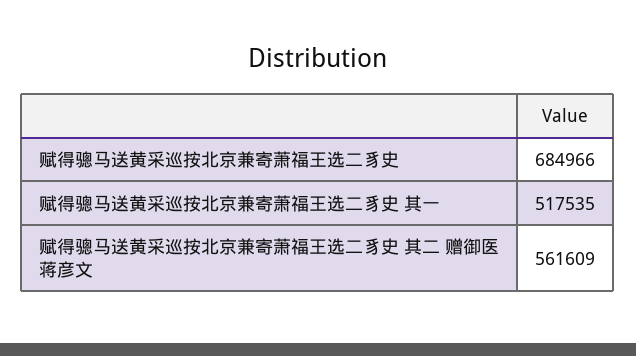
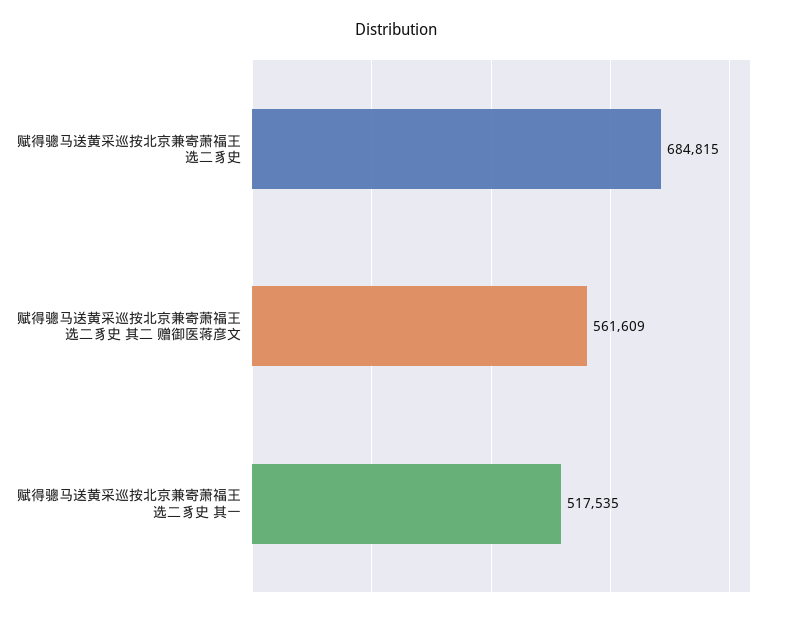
  {
-   "赋得骢马送黄采巡按北京兼寄萧福王选二豸史": 684966,
+   "赋得骢马送黄采巡按北京兼寄萧福王选二豸史": 684815,
    "赋得骢马送黄采巡按北京兼寄萧福王选二豸史 其一": 517535,
    "赋得骢马送黄采巡按北京兼寄萧福王选二豸史 其二 赠御医蒋彦文": 561609
  }

